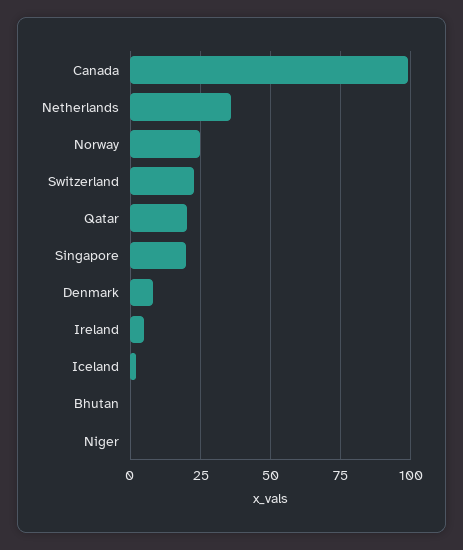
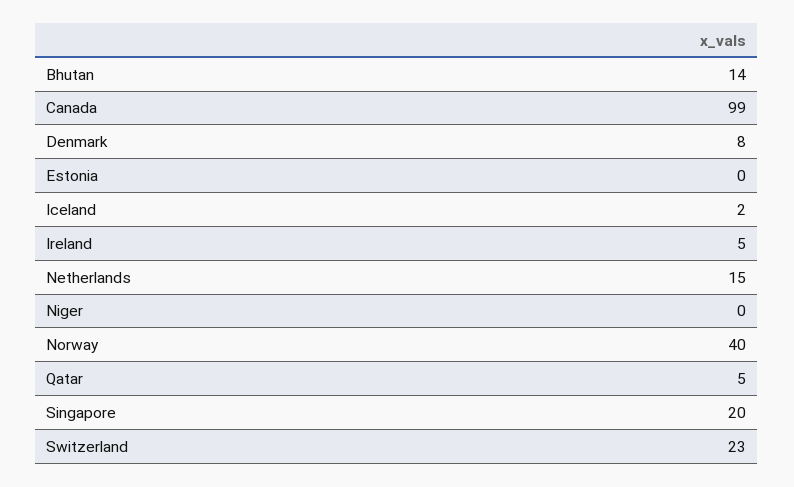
  {
    "Canada": 99,
-   "Netherlands": 35,
+   "Netherlands": 15,
-   "Norway": 25,
+   "Norway": 40,
    "Switzerland": 23,
-   "Qatar": 20,
+   "Qatar": 5,
    "Singapore": 20,
    "Denmark": 8,
    "Ireland": 5,
    "Iceland": 2,
-   "Bhutan": 0,
+   "Bhutan": 14,
-   "Niger": 0
+   "Niger": 0,
+   "Estonia": 0
  }

